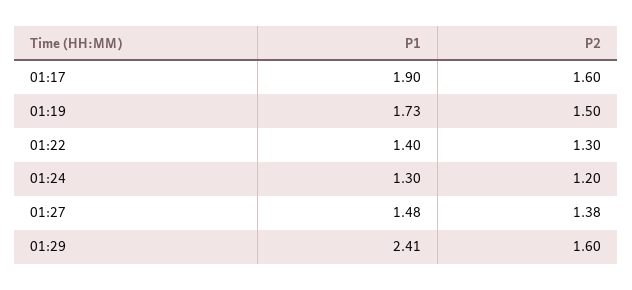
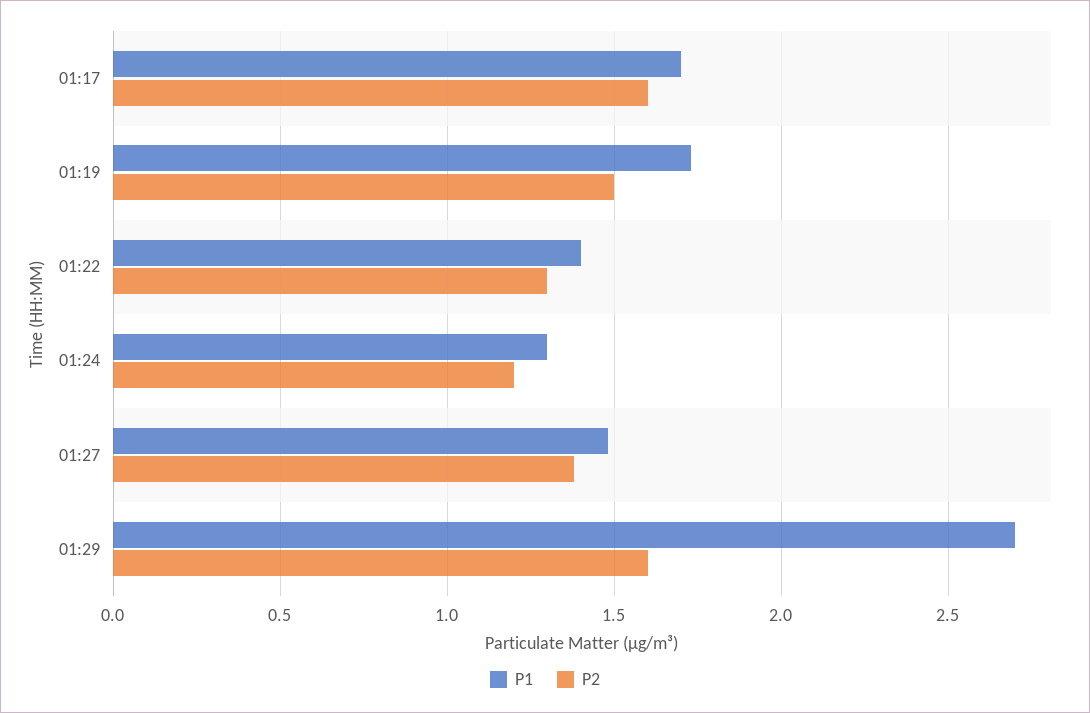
  {
    "P1": {
-     "01:17": 1.9,
+     "01:17": 1.7,
      "01:19": 1.73,
      "01:22": 1.4,
      "01:24": 1.3,
      "01:27": 1.48,
-     "01:29": 2.41
+     "01:29": 2.7
    },
    "P2": {
      "01:17": 1.6,
      "01:19": 1.5,
      "01:22": 1.3,
      "01:24": 1.2,
      "01:27": 1.38,
      "01:29": 1.6
    }
  }

